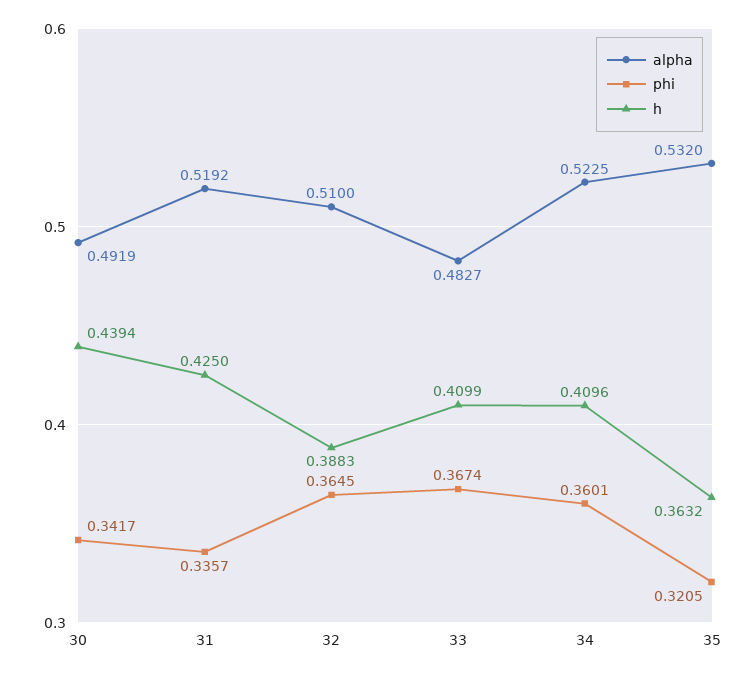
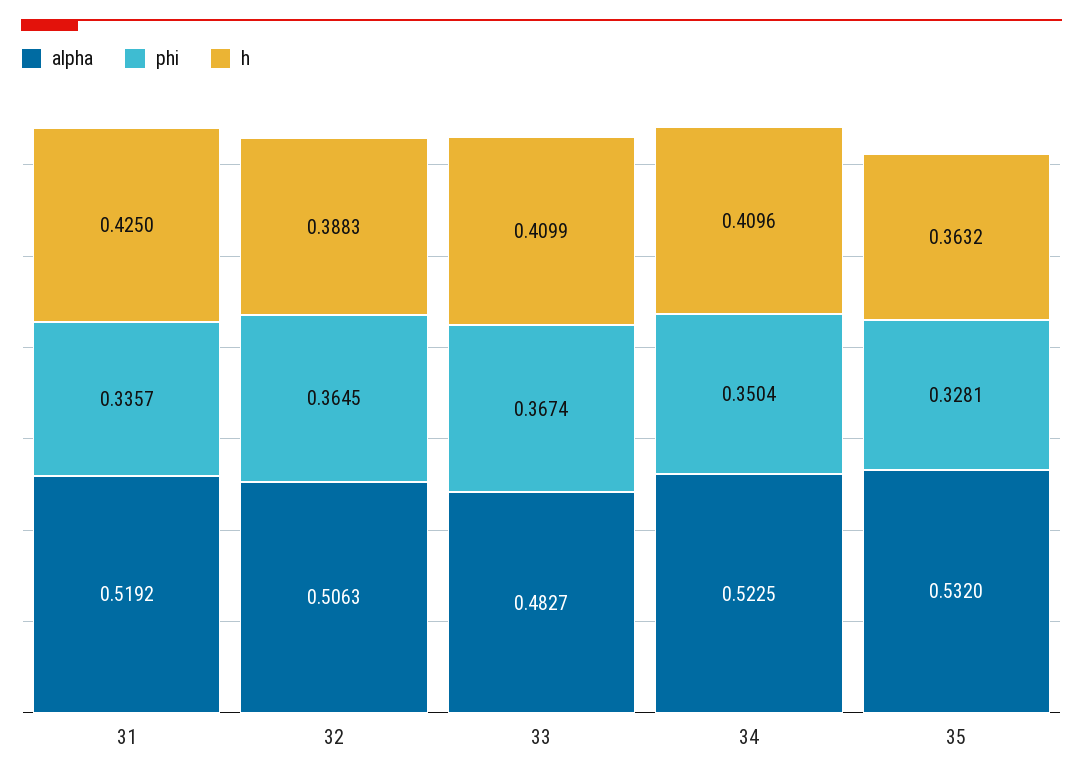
  {
    "alpha": {
-     "30": 0.4919,
      "31": 0.5192,
-     "32": 0.51,
+     "32": 0.5063,
      "33": 0.4827,
      "34": 0.5225,
      "35": 0.532
    },
    "phi": {
-     "30": 0.3417,
      "31": 0.3357,
      "32": 0.3645,
      "33": 0.3674,
-     "34": 0.3601,
+     "34": 0.3504,
-     "35": 0.3205
+     "35": 0.3281
    },
    "h": {
-     "30": 0.4394,
      "31": 0.425,
      "32": 0.3883,
      "33": 0.4099,
      "34": 0.4096,
      "35": 0.3632
    }
  }

